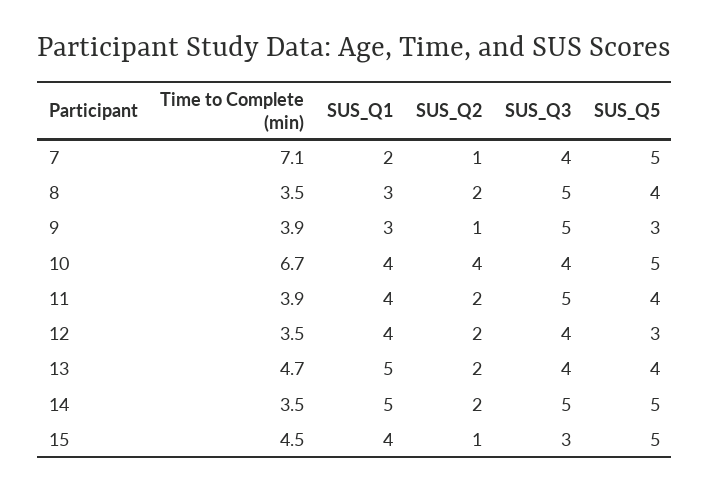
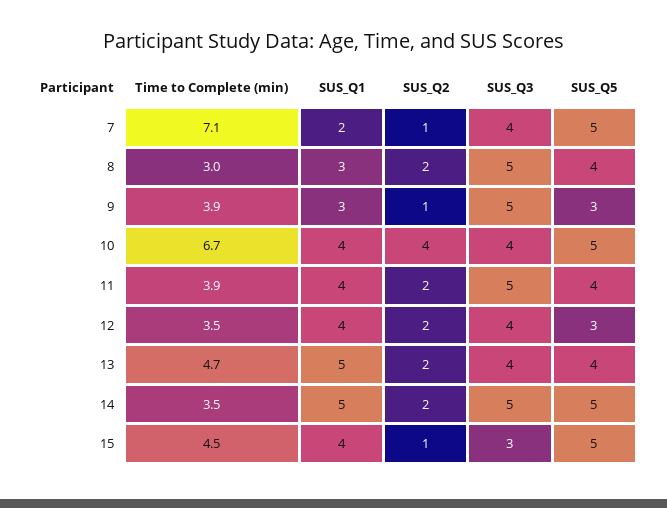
  {
    "Time to Complete (min)": {
      "7": 7.1,
-     "8": 3.5,
+     "8": 3,
      "9": 3.9,
      "10": 6.7,
      "11": 3.9,
      "12": 3.5,
      "13": 4.7,
      "14": 3.5,
      "15": 4.5
    },
    "SUS_Q1": {
      "7": 2,
      "8": 3,
      "9": 3,
      "10": 4,
      "11": 4,
      "12": 4,
      "13": 5,
      "14": 5,
      "15": 4
    },
    "SUS_Q2": {
      "7": 1,
      "8": 2,
      "9": 1,
      "10": 4,
      "11": 2,
      "12": 2,
      "13": 2,
      "14": 2,
      "15": 1
    },
    "SUS_Q3": {
      "7": 4,
      "8": 5,
      "9": 5,
      "10": 4,
      "11": 5,
      "12": 4,
      "13": 4,
      "14": 5,
      "15": 3
    },
    "SUS_Q5": {
      "7": 5,
      "8": 4,
      "9": 3,
      "10": 5,
      "11": 4,
      "12": 3,
      "13": 4,
      "14": 5,
      "15": 5
    }
  }

